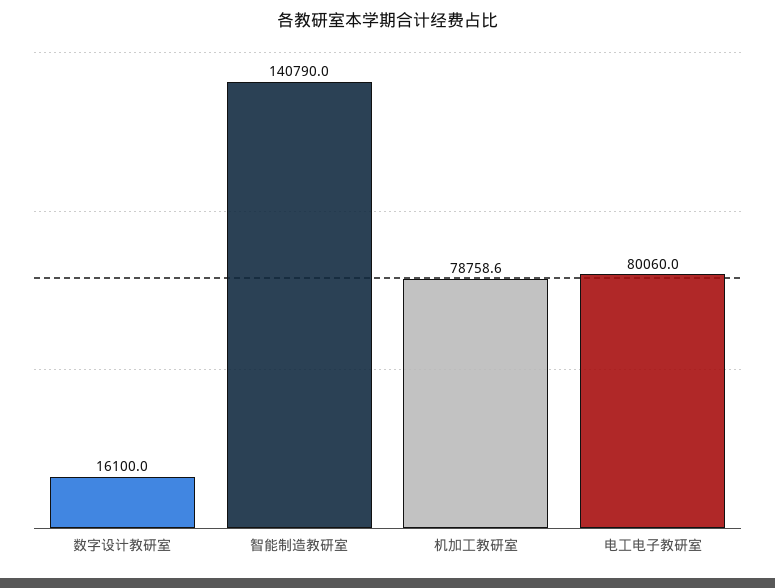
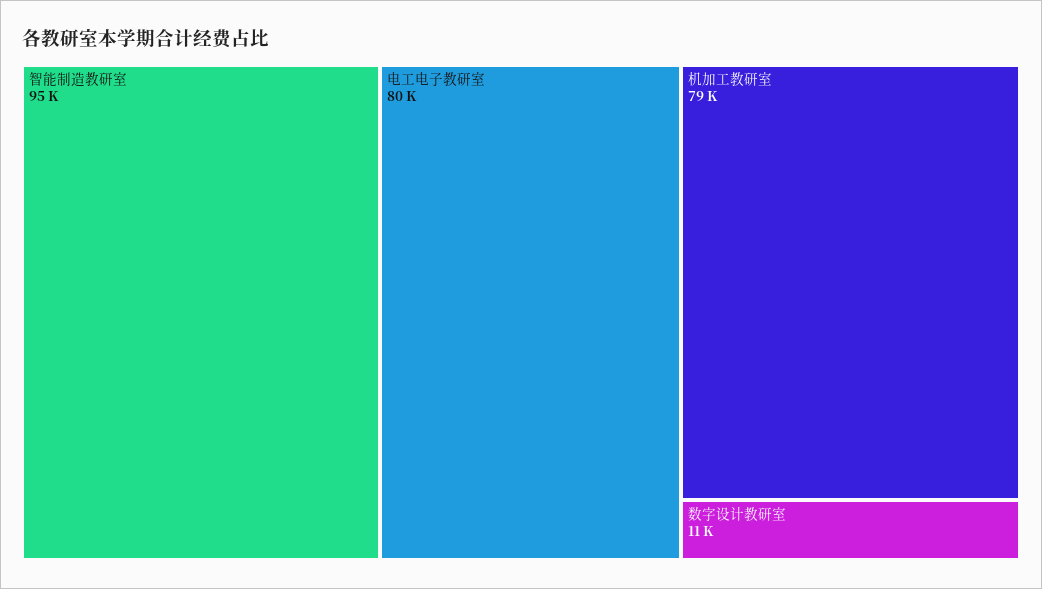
  {
-   "数字设计教研室": 16100,
+   "数字设计教研室": 11000,
-   "智能制造教研室": 140790,
+   "智能制造教研室": 95000,
    "机加工教研室": 78758.6,
    "电工电子教研室": 80060
  }

